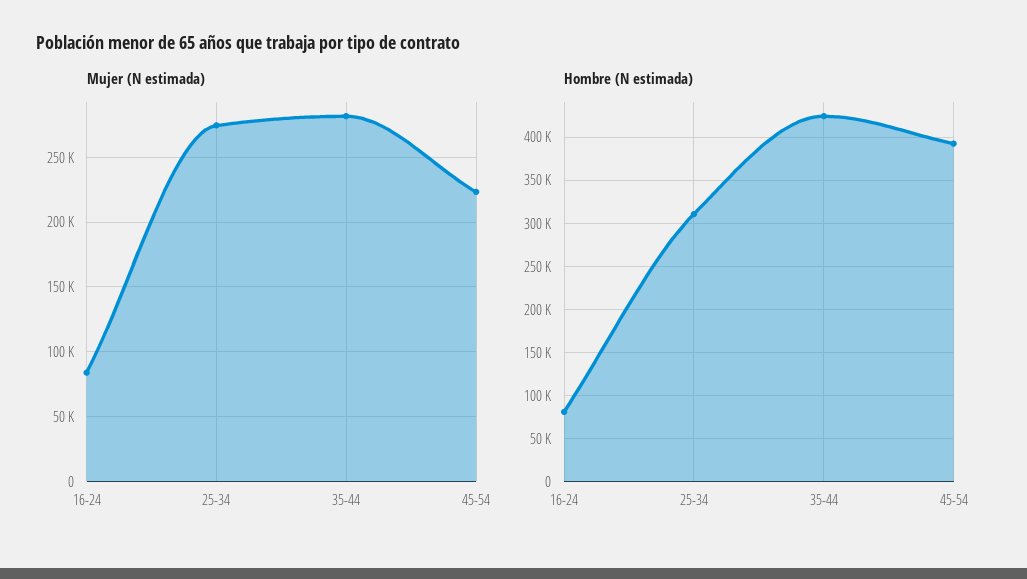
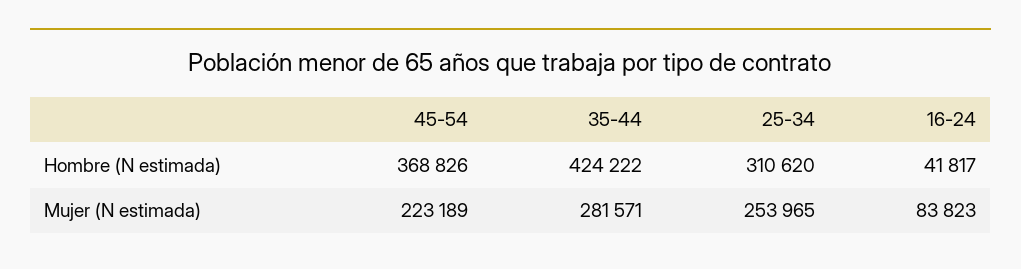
  {
    "Mujer (N estimada)": {
      "16-24": 83823,
-     "25-34": 275000,
+     "25-34": 253965,
      "35-44": 281571,
      "45-54": 223189
    },
    "Hombre (N estimada)": {
-     "16-24": 80000,
+     "16-24": 41817,
      "25-34": 310620,
      "35-44": 424222,
-     "45-54": 390000
+     "45-54": 368826
    }
  }

